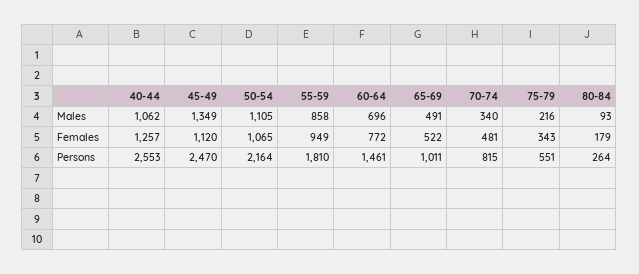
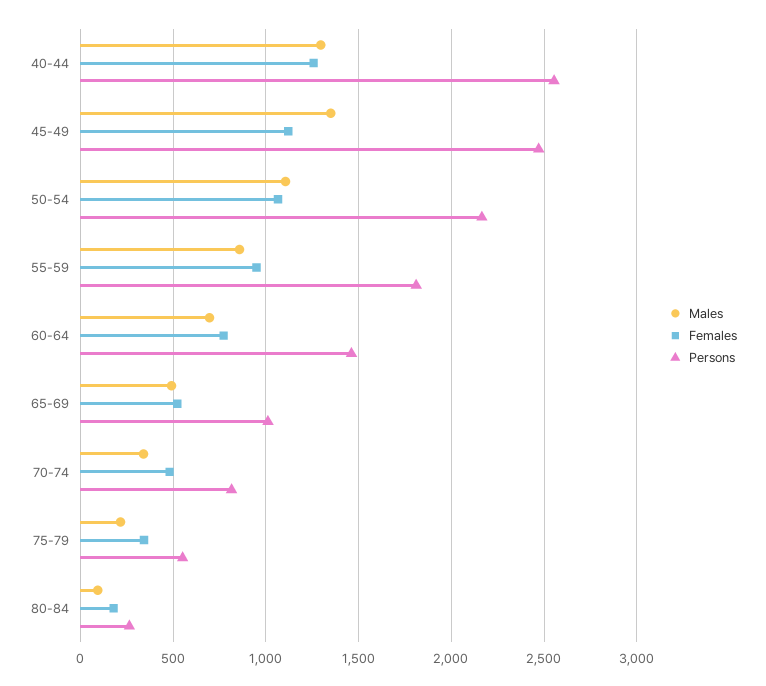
  {
    "Males": {
-     "40-44": 1062,
+     "40-44": 1300,
      "45-49": 1349,
      "50-54": 1105,
      "55-59": 858,
      "60-64": 696,
      "65-69": 491,
      "70-74": 340,
      "75-79": 216,
      "80-84": 93
    },
    "Females": {
      "40-44": 1257,
      "45-49": 1120,
      "50-54": 1065,
      "55-59": 949,
      "60-64": 772,
      "65-69": 522,
      "70-74": 481,
      "75-79": 343,
      "80-84": 179
    },
    "Persons": {
      "40-44": 2553,
      "45-49": 2470,
      "50-54": 2164,
      "55-59": 1810,
      "60-64": 1461,
      "65-69": 1011,
      "70-74": 815,
      "75-79": 551,
      "80-84": 264
    }
  }

